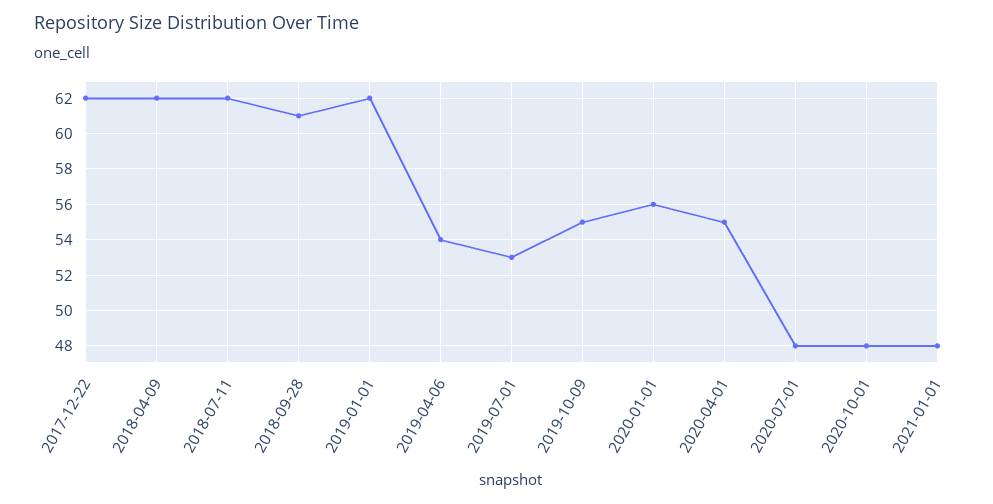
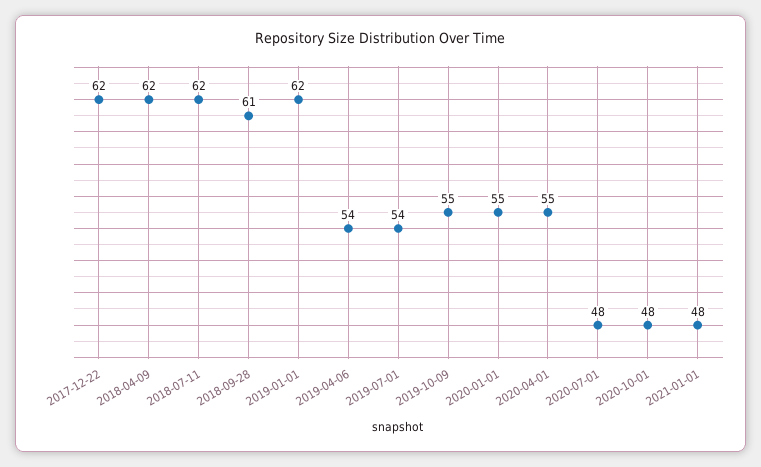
  {
    "2017-12-22": 62,
    "2018-04-09": 62,
    "2018-07-11": 62,
    "2018-09-28": 61,
    "2019-01-01": 62,
    "2019-04-06": 54,
-   "2019-07-01": 53,
+   "2019-07-01": 54,
    "2019-10-09": 55,
-   "2020-01-01": 56,
+   "2020-01-01": 55,
    "2020-04-01": 55,
    "2020-07-01": 48,
    "2020-10-01": 48,
    "2021-01-01": 48
  }

